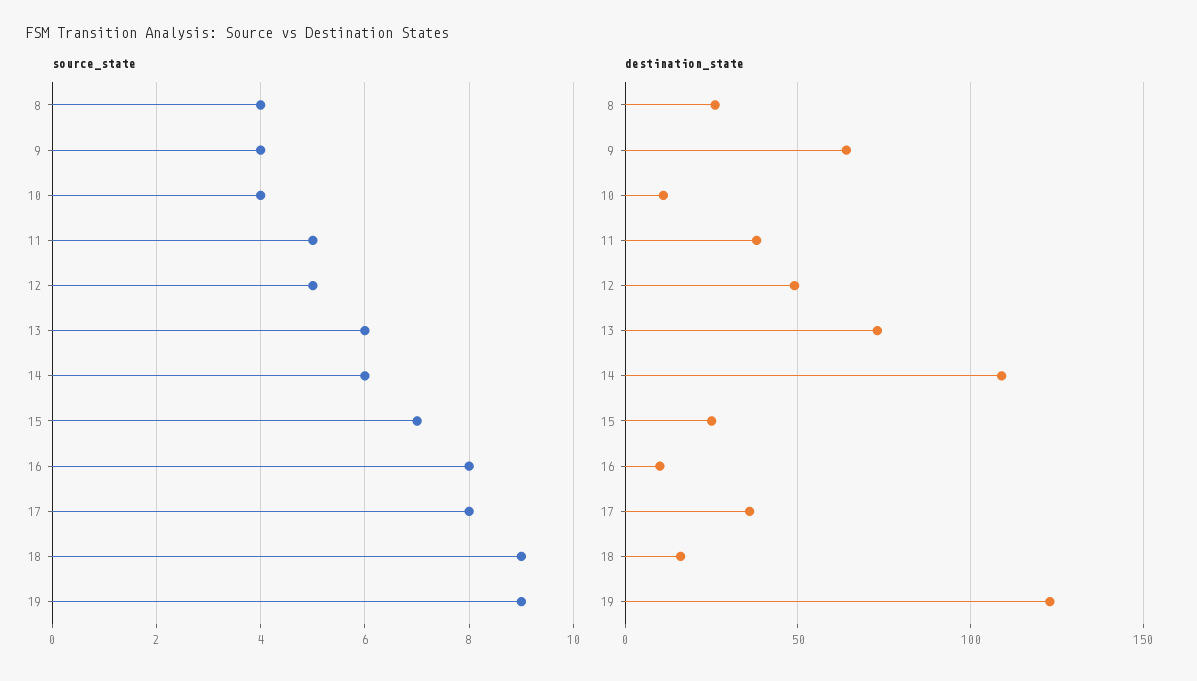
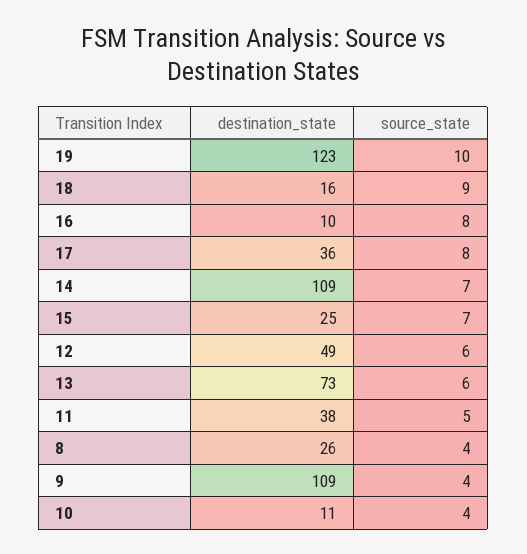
  {
    "source_state": {
      "8": 4,
      "9": 4,
      "10": 4,
      "11": 5,
-     "12": 5,
+     "12": 6,
      "13": 6,
-     "14": 6,
+     "14": 7,
      "15": 7,
      "16": 8,
      "17": 8,
      "18": 9,
-     "19": 9
+     "19": 10
    },
    "destination_state": {
      "8": 26,
-     "9": 65,
+     "9": 109,
      "10": 11,
      "11": 38,
      "12": 49,
      "13": 73,
      "14": 109,
      "15": 25,
      "16": 10,
      "17": 36,
      "18": 16,
      "19": 123
    }
  }

